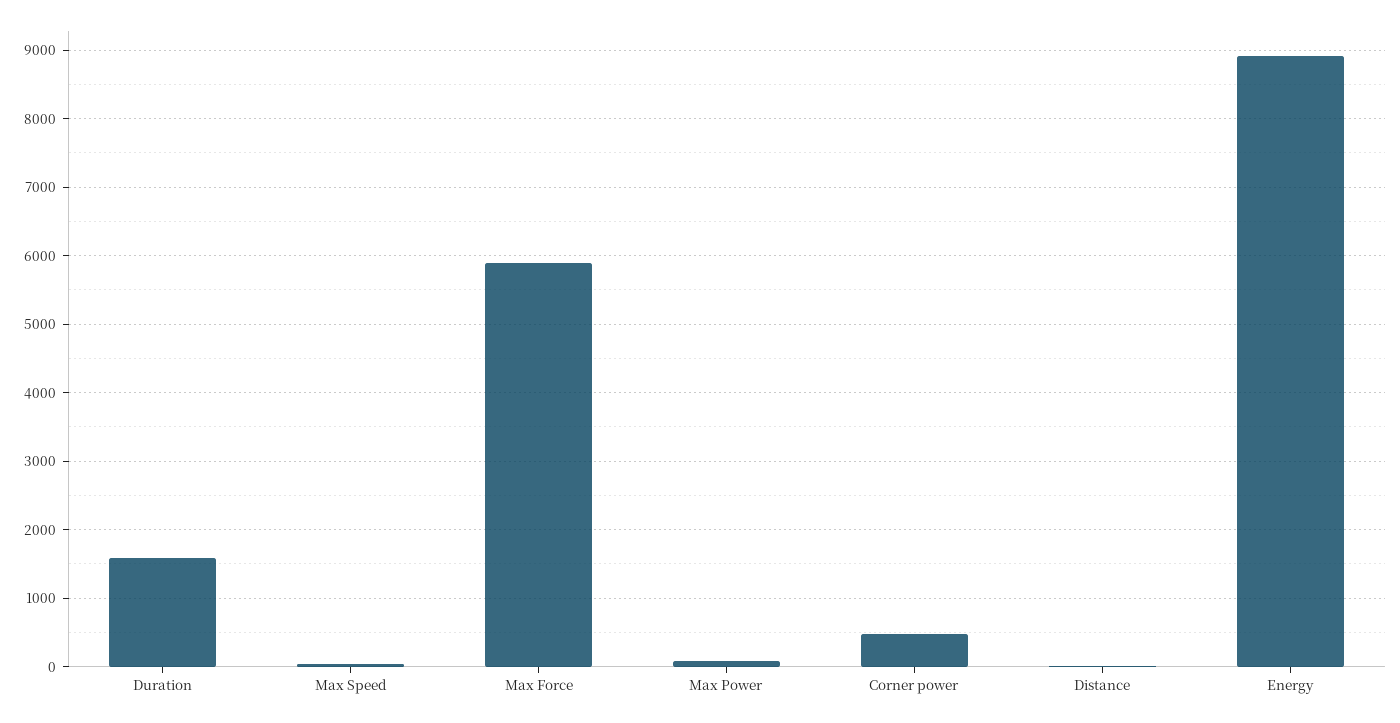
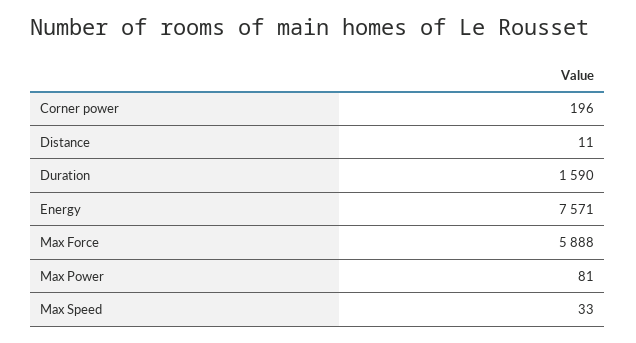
  {
    "Duration": 1590,
    "Max Speed": 33,
    "Max Force": 5888,
    "Max Power": 81,
-   "Corner power": 500,
+   "Corner power": 196,
    "Distance": 11,
-   "Energy": 8900
+   "Energy": 7571
  }

